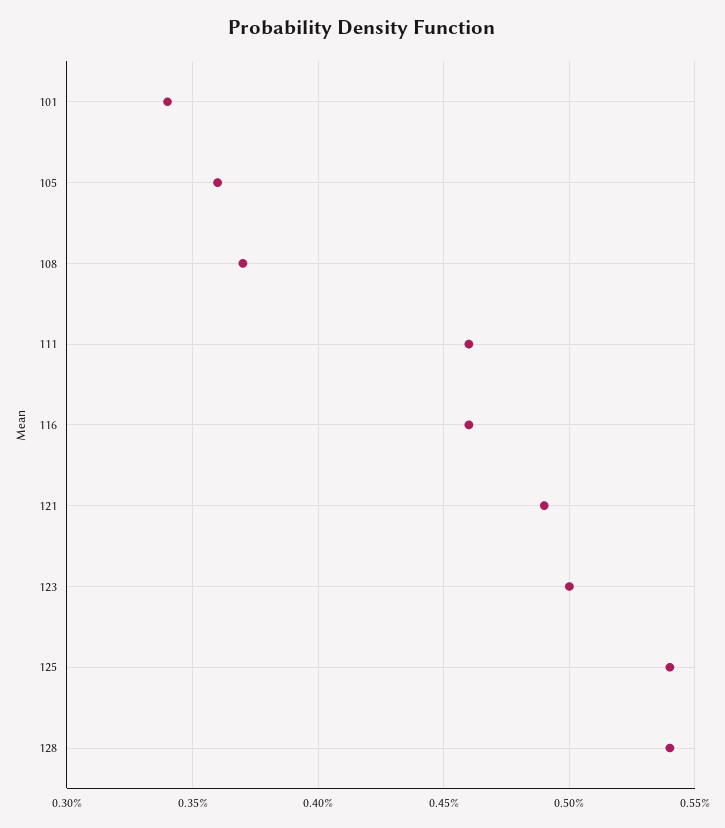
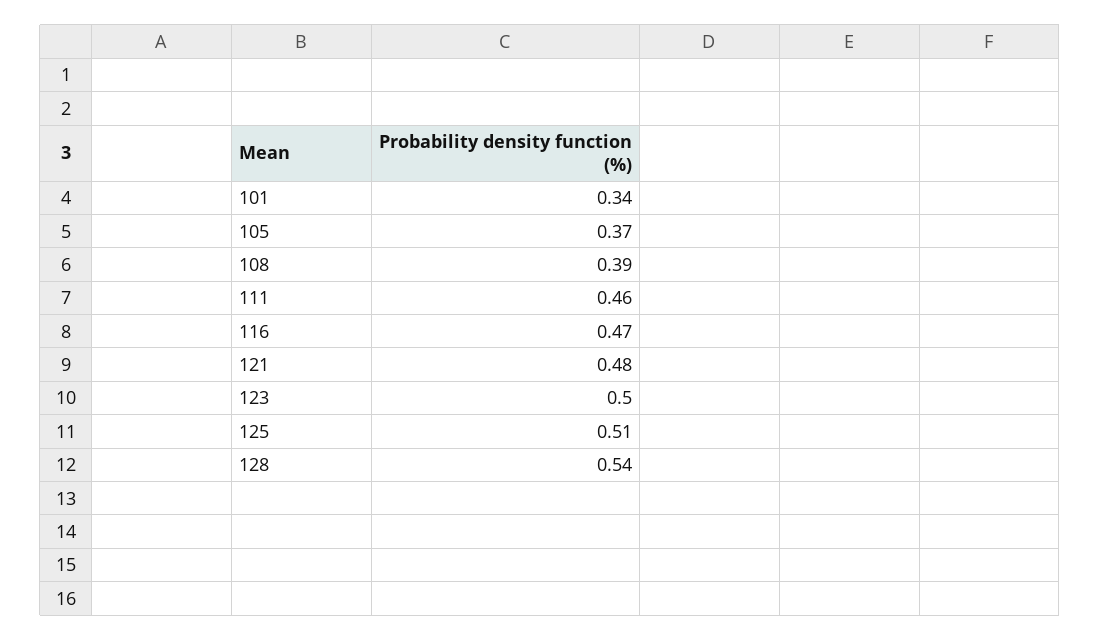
  {
    "101": 0.34,
-   "105": 0.36,
+   "105": 0.37,
-   "108": 0.37,
+   "108": 0.39,
    "111": 0.46,
-   "116": 0.46,
+   "116": 0.47,
-   "121": 0.49,
+   "121": 0.48,
    "123": 0.5,
-   "125": 0.54,
+   "125": 0.51,
    "128": 0.54
  }

